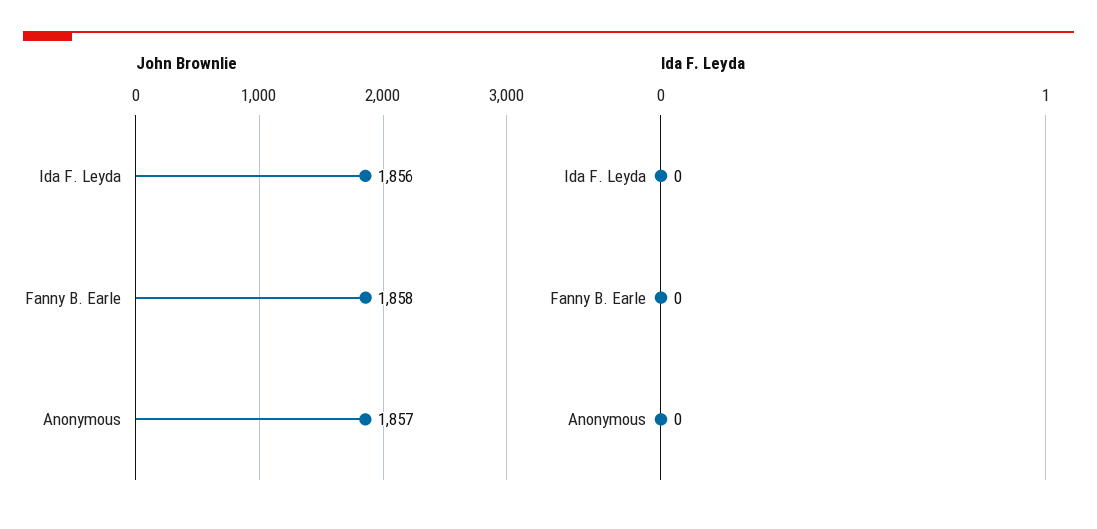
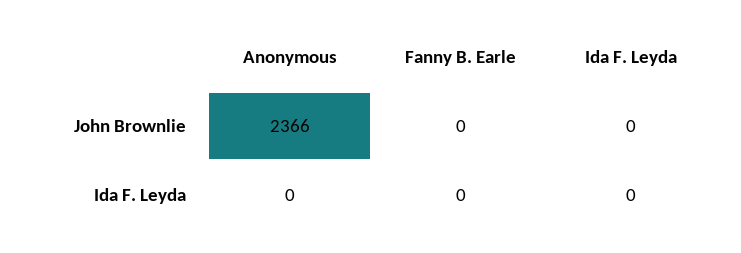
  {
    "John Brownlie": {
-     "Ida F. Leyda": 1856,
+     "Ida F. Leyda": 0,
-     "Fanny B. Earle": 1858,
+     "Fanny B. Earle": 0,
-     "Anonymous": 1857
+     "Anonymous": 2366
    },
    "Ida F. Leyda": {
      "Ida F. Leyda": 0,
      "Fanny B. Earle": 0,
      "Anonymous": 0
    }
  }

